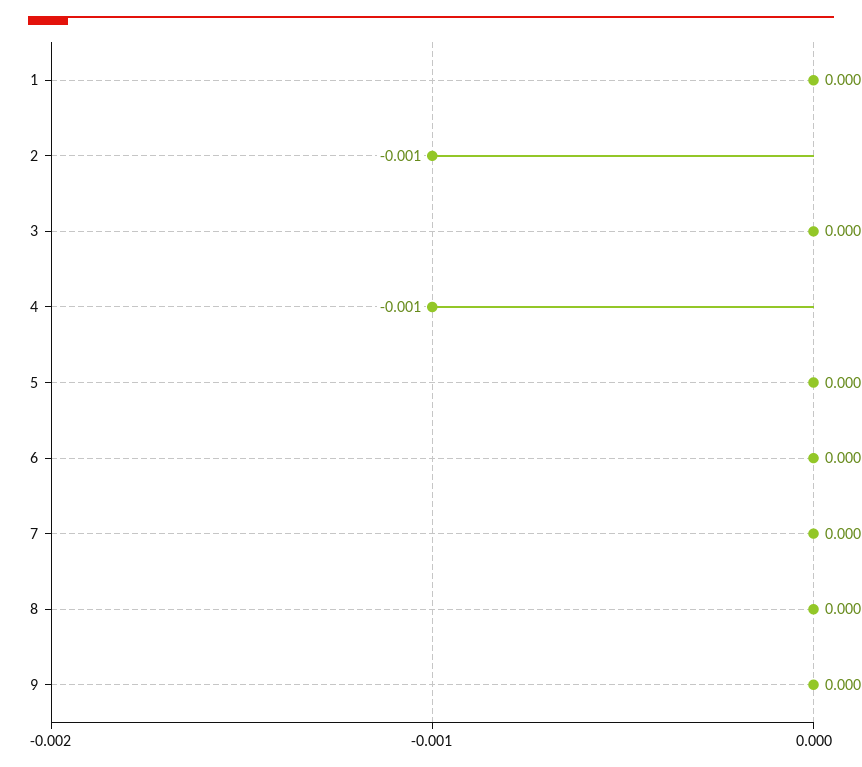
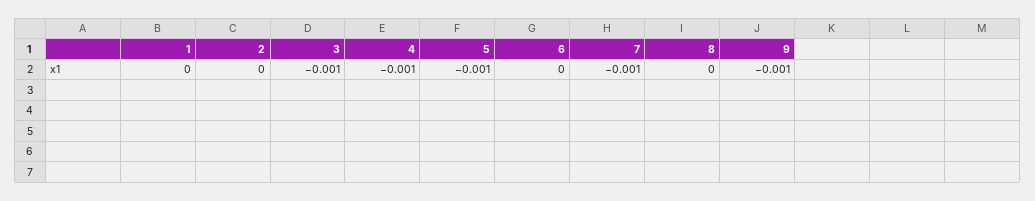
  {
    "1": 0,
-   "2": -0.001,
+   "2": 0,
-   "3": 0,
+   "3": -0.001,
    "4": -0.001,
-   "5": 0,
+   "5": -0.001,
    "6": 0,
-   "7": 0,
+   "7": -0.001,
    "8": 0,
-   "9": 0
+   "9": -0.001
  }

